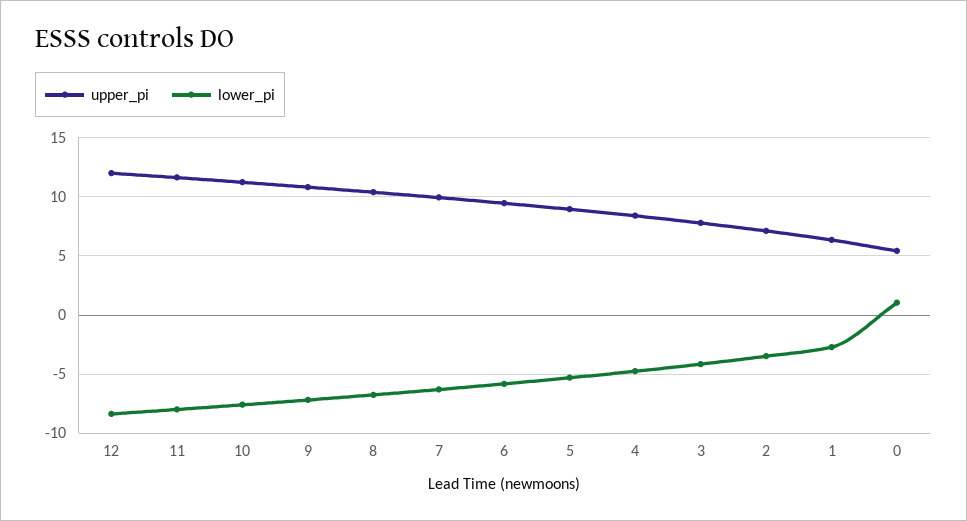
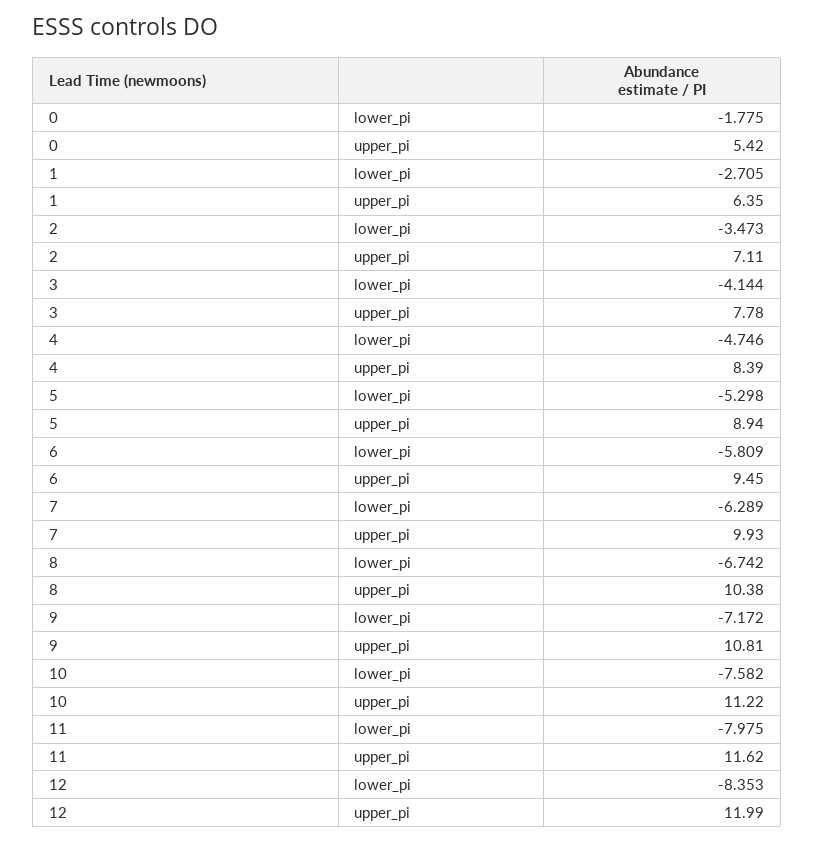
  {
    "upper_pi": {
      "12": 11.99,
      "11": 11.62,
      "10": 11.22,
      "9": 10.81,
      "8": 10.38,
      "7": 9.93,
      "6": 9.45,
      "5": 8.94,
      "4": 8.39,
      "3": 7.78,
      "2": 7.11,
      "1": 6.35,
      "0": 5.42
    },
    "lower_pi": {
      "12": -8.353,
      "11": -7.975,
      "10": -7.582,
      "9": -7.172,
      "8": -6.742,
      "7": -6.289,
      "6": -5.809,
      "5": -5.298,
      "4": -4.746,
      "3": -4.144,
      "2": -3.473,
      "1": -2.705,
-     "0": 1
+     "0": -1.775
    }
  }

